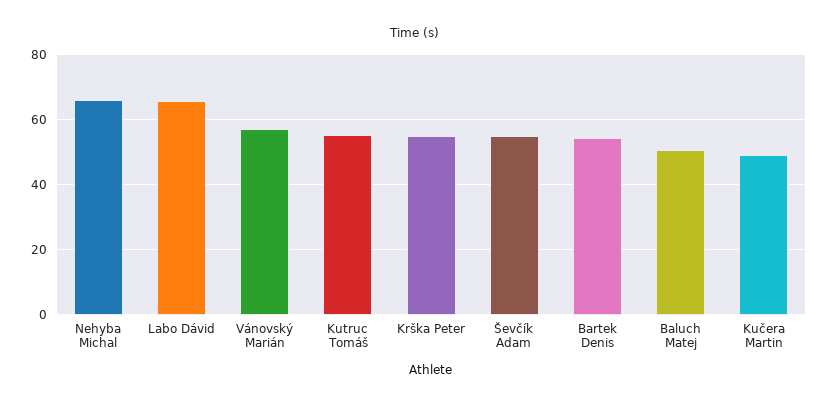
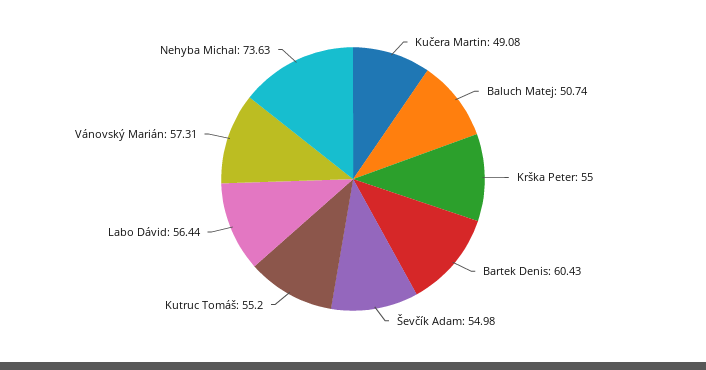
  {
-   "Nehyba Michal": 66,
+   "Nehyba Michal": 73.63,
-   "Labo Dávid": 66,
+   "Labo Dávid": 56.44,
    "Vánovský Marián": 57.31,
    "Kutruc Tomáš": 55.2,
    "Krška Peter": 55,
    "Ševčík Adam": 54.98,
-   "Bartek Denis": 54,
+   "Bartek Denis": 60.43,
    "Baluch Matej": 50.74,
    "Kučera Martin": 49.08
  }

